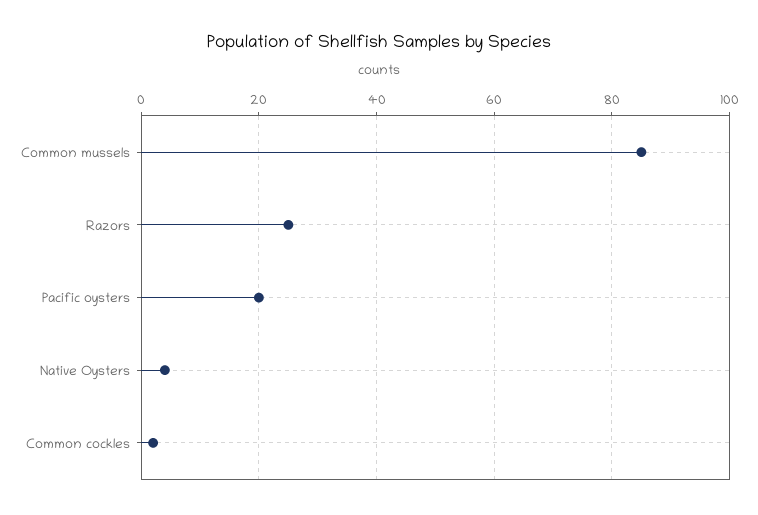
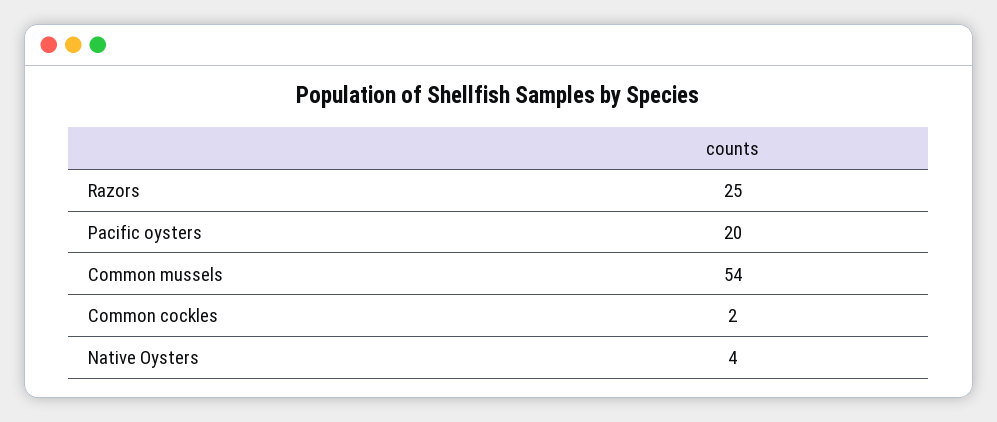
  {
-   "Common mussels": 85,
+   "Common mussels": 54,
    "Razors": 25,
    "Pacific oysters": 20,
    "Native Oysters": 4,
    "Common cockles": 2
  }

